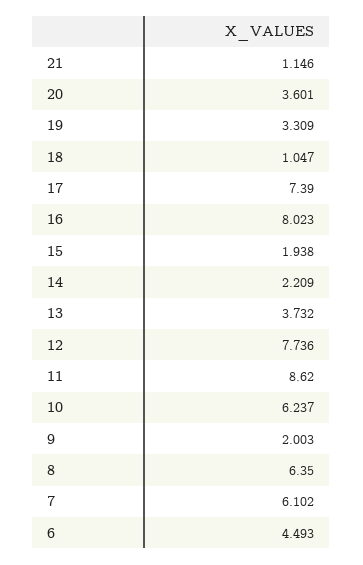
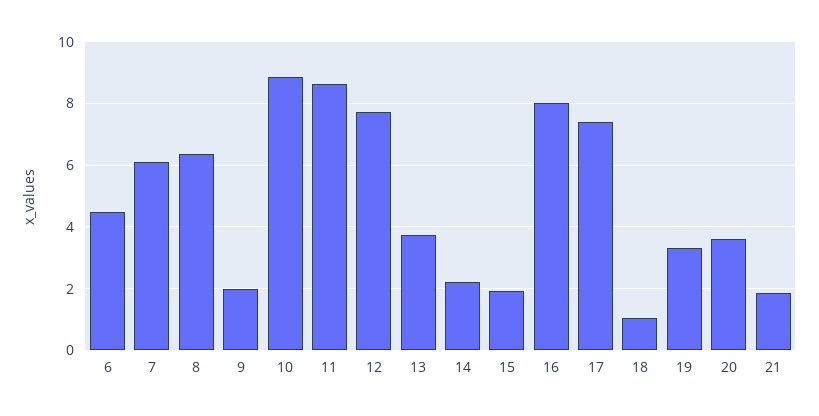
  {
-   "21": 1.146,
+   "21": 1.8,
    "20": 3.601,
    "19": 3.309,
    "18": 1.047,
    "17": 7.39,
    "16": 8.023,
    "15": 1.938,
    "14": 2.209,
    "13": 3.732,
    "12": 7.736,
    "11": 8.62,
-   "10": 6.237,
+   "10": 8.8,
    "9": 2.003,
    "8": 6.35,
    "7": 6.102,
    "6": 4.493
  }

